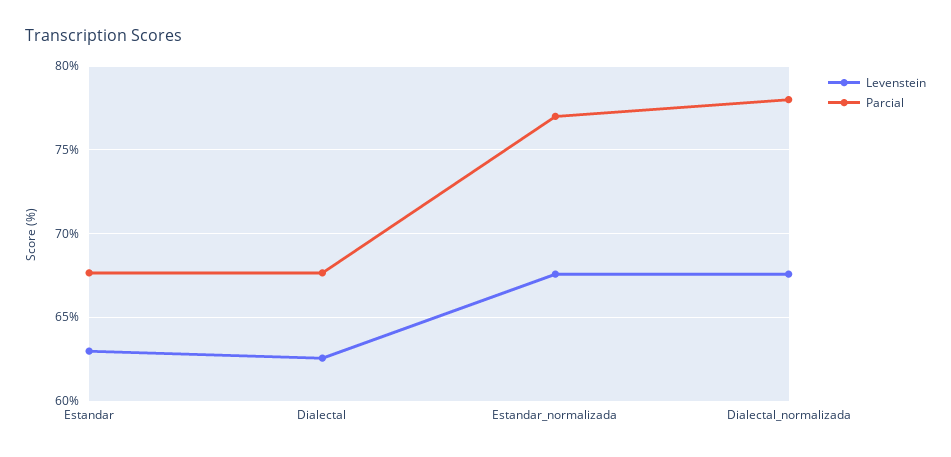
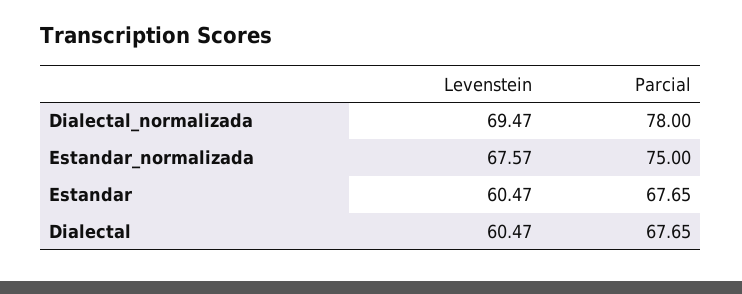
  {
    "Levenstein": {
-     "Estandar": 63,
+     "Estandar": 60.47,
-     "Dialectal": 62.5,
+     "Dialectal": 60.47,
      "Estandar_normalizada": 67.57,
-     "Dialectal_normalizada": 67.5
+     "Dialectal_normalizada": 69.47
    },
    "Parcial": {
      "Estandar": 67.65,
      "Dialectal": 67.65,
-     "Estandar_normalizada": 77,
+     "Estandar_normalizada": 75,
      "Dialectal_normalizada": 78
    }
  }

